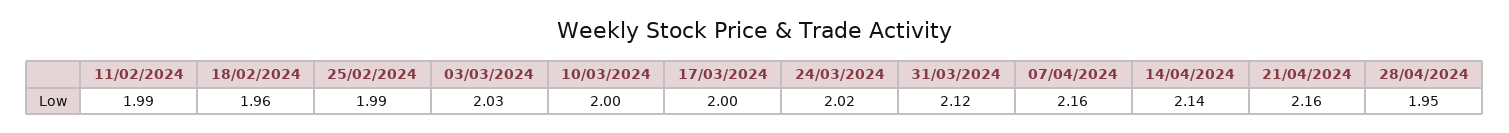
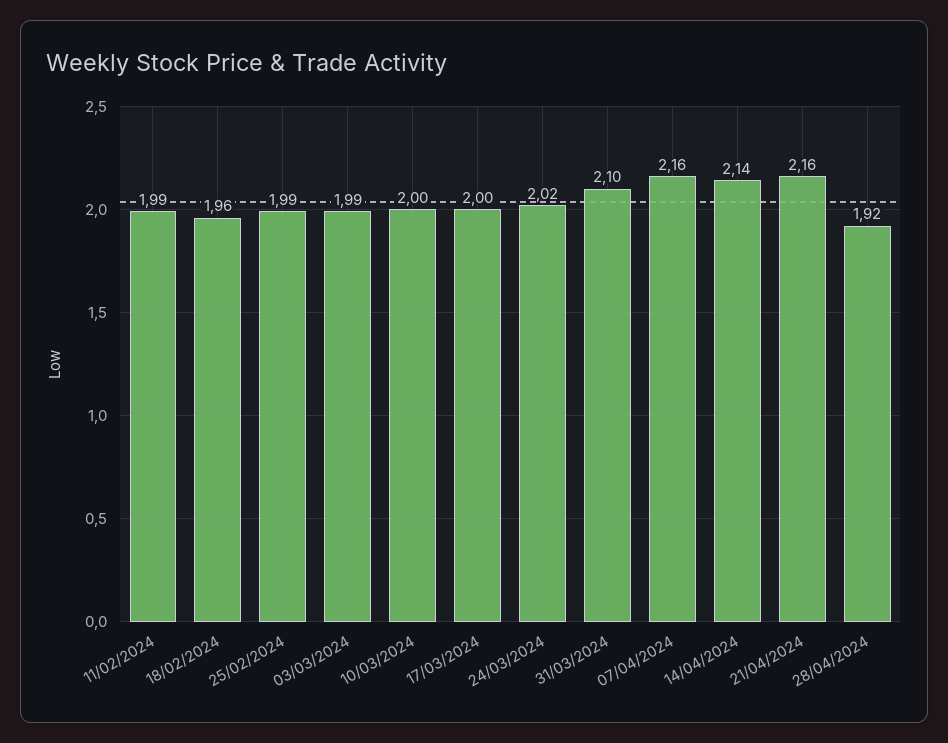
  {
    "11/02/2024": 1.99,
    "18/02/2024": 1.96,
    "25/02/2024": 1.99,
-   "03/03/2024": 2.03,
+   "03/03/2024": 1.99,
    "10/03/2024": 2,
    "17/03/2024": 2,
    "24/03/2024": 2.02,
-   "31/03/2024": 2.12,
+   "31/03/2024": 2.1,
    "07/04/2024": 2.16,
    "14/04/2024": 2.14,
    "21/04/2024": 2.16,
-   "28/04/2024": 1.95
+   "28/04/2024": 1.92
  }

